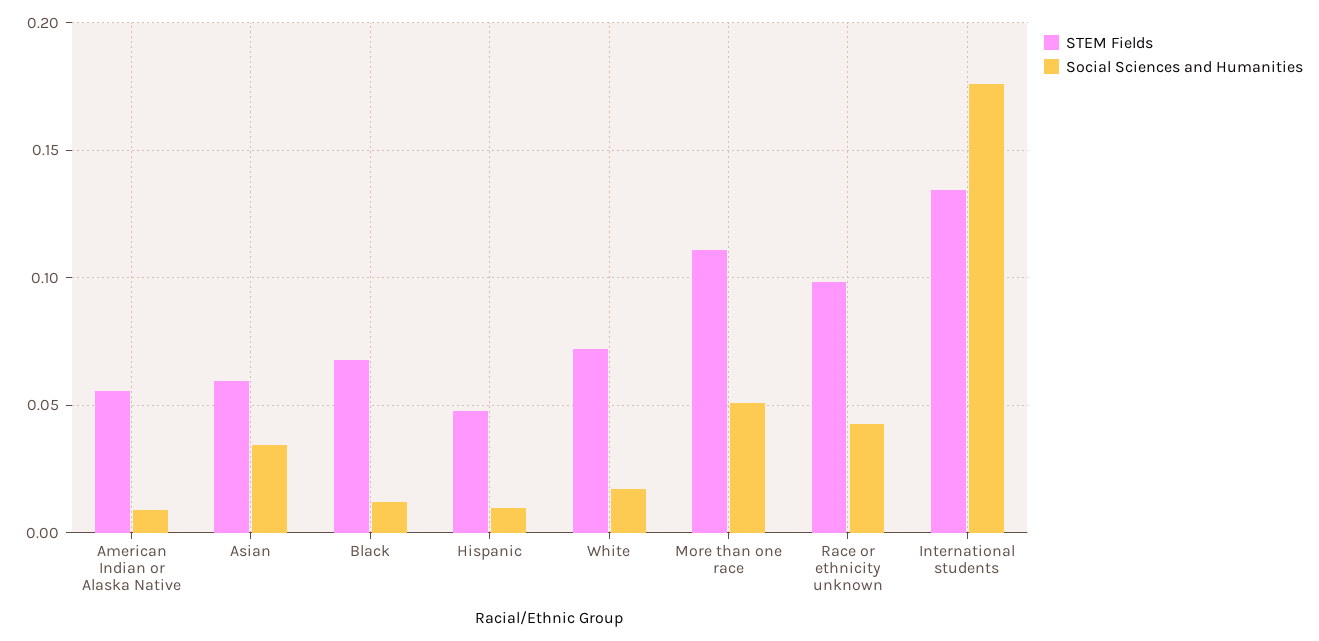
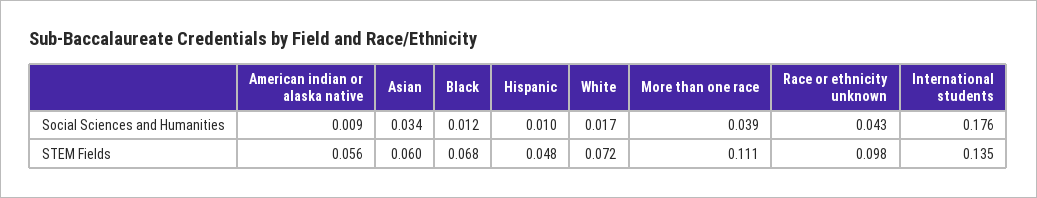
  {
    "STEM Fields": {
      "American Indian or Alaska Native": 0.056,
      "Asian": 0.06,
      "Black": 0.068,
      "Hispanic": 0.048,
      "White": 0.072,
      "More than one race": 0.111,
      "Race or ethnicity unknown": 0.098,
      "International students": 0.135
    },
    "Social Sciences and Humanities": {
      "American Indian or Alaska Native": 0.009,
      "Asian": 0.034,
      "Black": 0.012,
      "Hispanic": 0.01,
      "White": 0.017,
-     "More than one race": 0.05,
+     "More than one race": 0.039,
      "Race or ethnicity unknown": 0.043,
      "International students": 0.176
    }
  }

